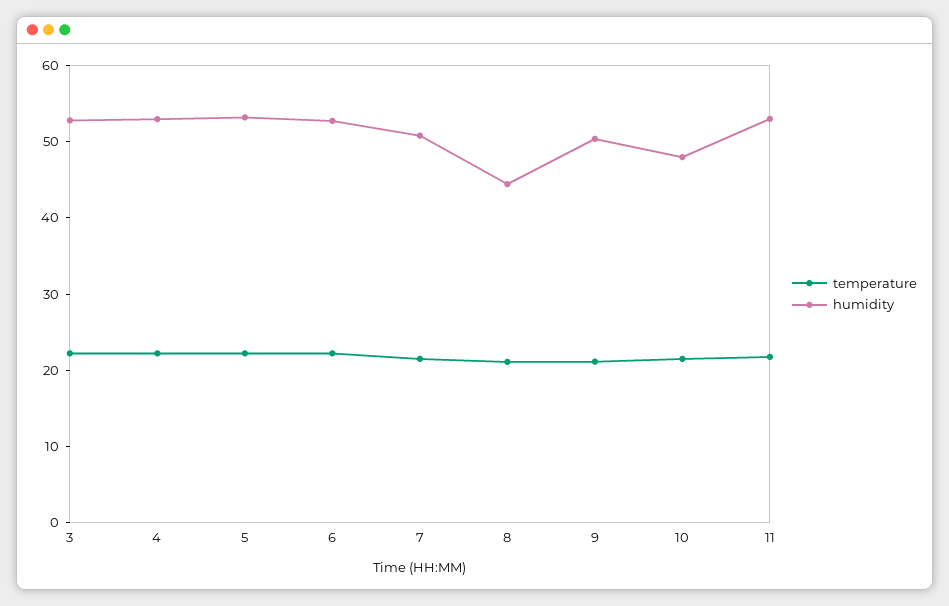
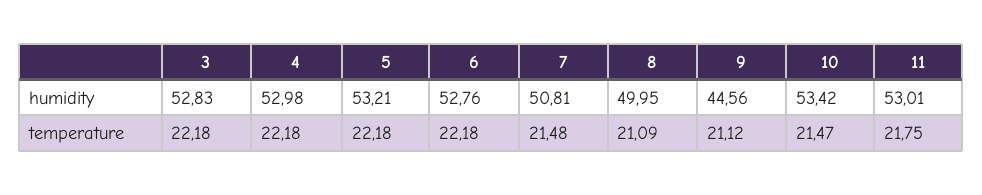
  {
    "temperature": {
      "3": 22.18,
      "4": 22.18,
      "5": 22.18,
      "6": 22.18,
      "7": 21.48,
      "8": 21.09,
      "9": 21.12,
      "10": 21.47,
      "11": 21.75
    },
    "humidity": {
      "3": 52.83,
      "4": 52.98,
      "5": 53.21,
      "6": 52.76,
      "7": 50.81,
-     "8": 44,
+     "8": 49.95,
-     "9": 50,
+     "9": 44.56,
-     "10": 48,
+     "10": 53.42,
      "11": 53.01
    }
  }

